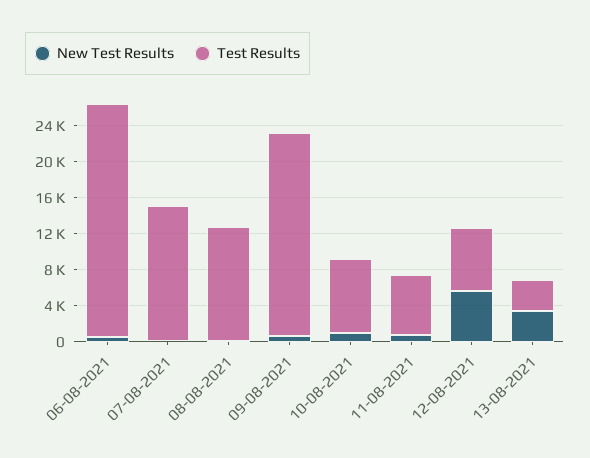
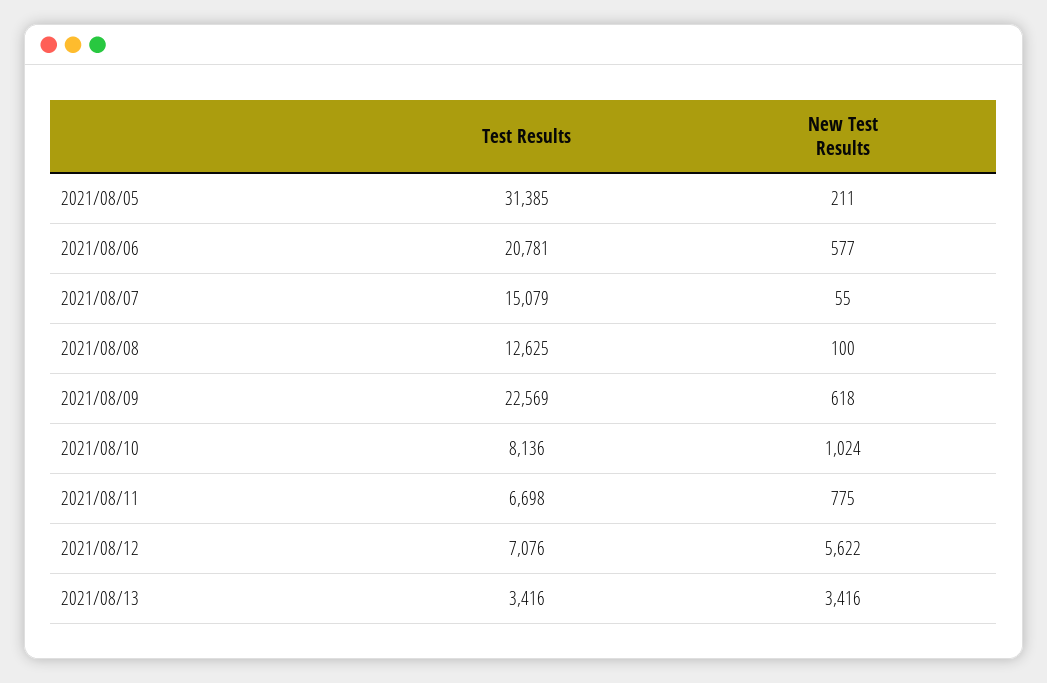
  {
    "New Test Results": {
      "06-08-2021": 577,
      "07-08-2021": 55,
      "08-08-2021": 100,
      "09-08-2021": 618,
      "10-08-2021": 1024,
      "11-08-2021": 775,
      "12-08-2021": 5622,
-     "13-08-2021": 3416
+     "13-08-2021": 3416,
+     "2021/08/05": 211
    },
    "Test Results": {
-     "06-08-2021": 26000,
+     "06-08-2021": 20781,
      "07-08-2021": 15079,
      "08-08-2021": 12625,
      "09-08-2021": 22569,
      "10-08-2021": 8136,
      "11-08-2021": 6698,
      "12-08-2021": 7076,
-     "13-08-2021": 3416
+     "13-08-2021": 3416,
+     "2021/08/05": 31385
    }
  }

